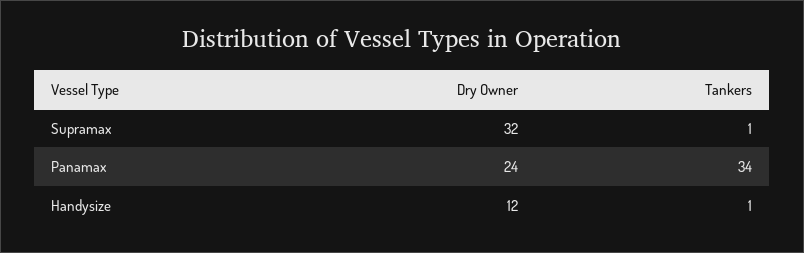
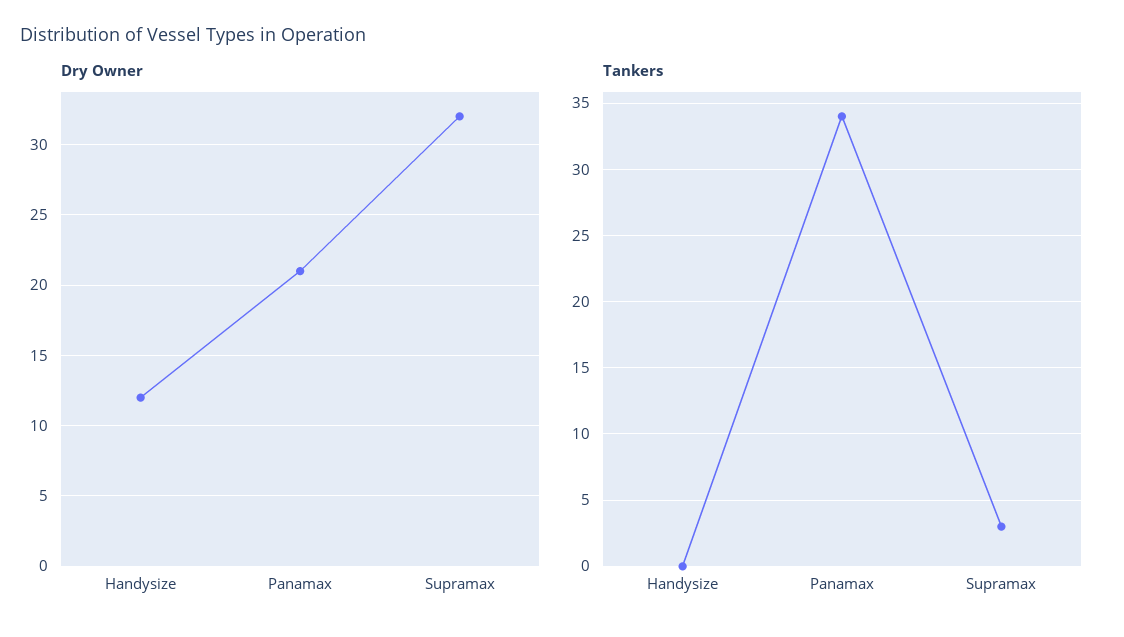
  {
    "Dry Owner": {
      "Supramax": 32,
-     "Panamax": 24,
+     "Panamax": 21,
      "Handysize": 12
    },
    "Tankers": {
-     "Supramax": 1,
+     "Supramax": 3,
      "Panamax": 34,
-     "Handysize": 1
+     "Handysize": 0
    }
  }

